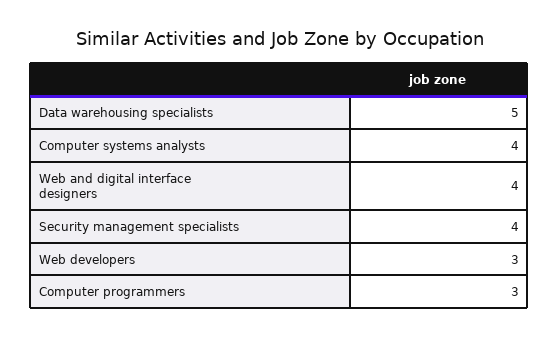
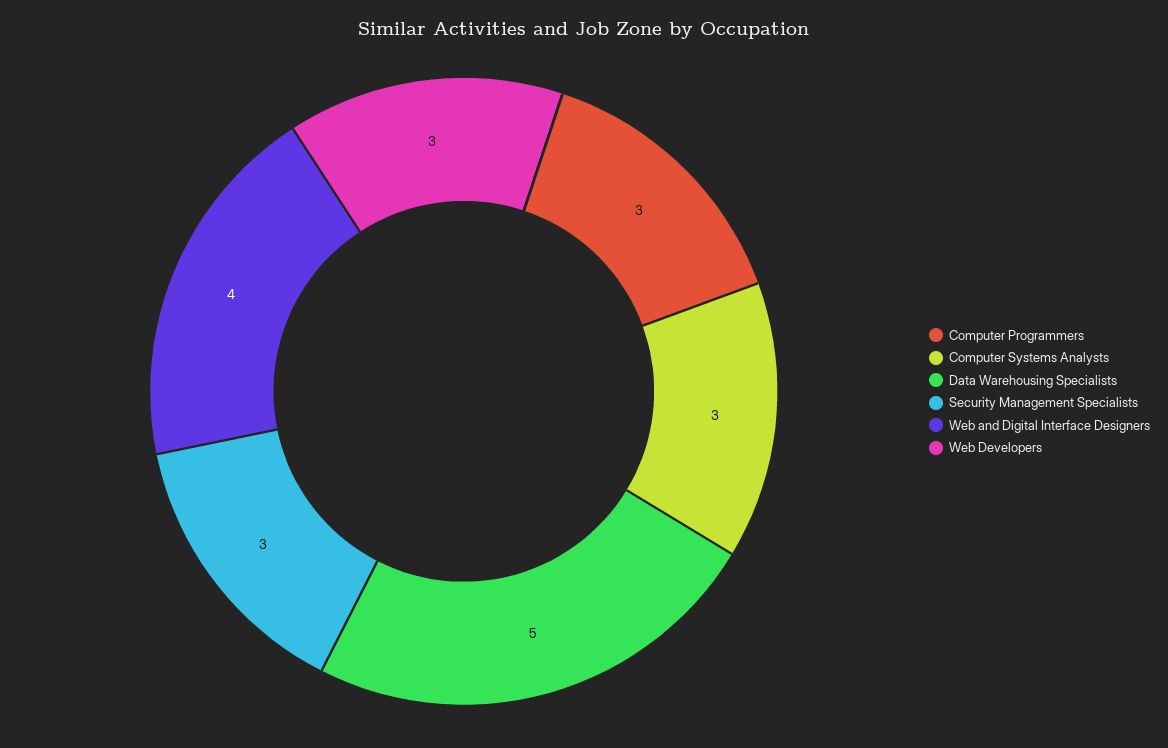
  {
    "Data warehousing specialists": 5,
-   "Computer systems analysts": 4,
+   "Computer systems analysts": 3,
    "Web and digital interface designers": 4,
-   "Security management specialists": 4,
+   "Security management specialists": 3,
    "Web developers": 3,
    "Computer programmers": 3
  }

